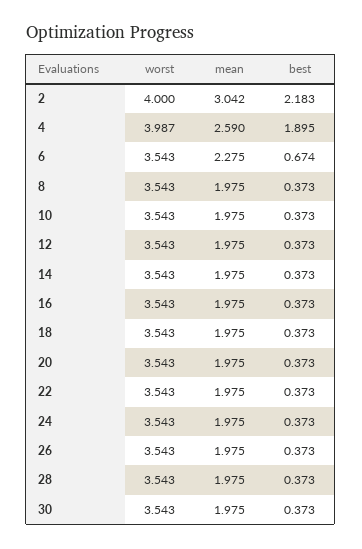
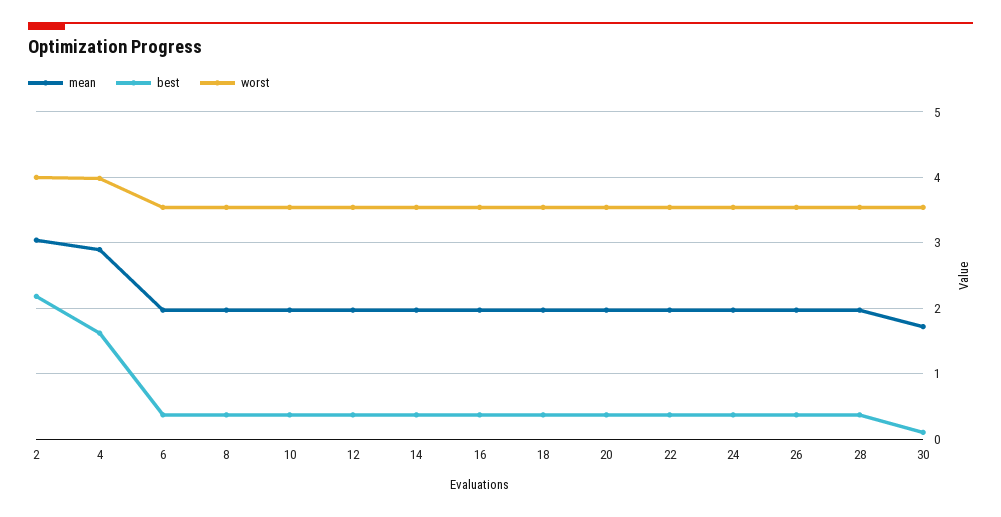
  {
    "worst": {
      "2": 4,
      "4": 3.987,
      "6": 3.543,
      "8": 3.543,
      "10": 3.543,
      "12": 3.543,
      "14": 3.543,
      "16": 3.543,
      "18": 3.543,
      "20": 3.543,
      "22": 3.543,
      "24": 3.543,
      "26": 3.543,
      "28": 3.543,
      "30": 3.543
    },
    "mean": {
      "2": 3.042,
-     "4": 2.59,
+     "4": 2.9,
-     "6": 2.275,
+     "6": 2,
      "8": 1.975,
      "10": 1.975,
      "12": 1.975,
      "14": 1.975,
      "16": 1.975,
      "18": 1.975,
      "20": 1.975,
      "22": 1.975,
      "24": 1.975,
      "26": 1.975,
      "28": 1.975,
-     "30": 1.975
+     "30": 1.7
    },
    "best": {
      "2": 2.183,
-     "4": 1.895,
+     "4": 1.6,
-     "6": 0.674,
+     "6": 0.4,
      "8": 0.373,
      "10": 0.373,
      "12": 0.373,
      "14": 0.373,
      "16": 0.373,
      "18": 0.373,
      "20": 0.373,
      "22": 0.373,
      "24": 0.373,
      "26": 0.373,
      "28": 0.373,
-     "30": 0.373
+     "30": 0.1
    }
  }

